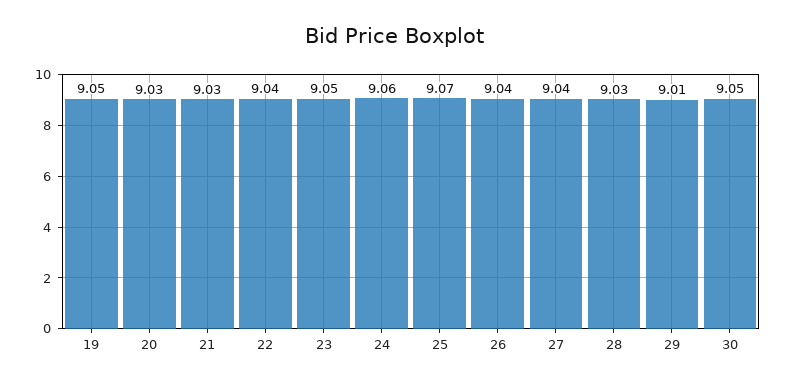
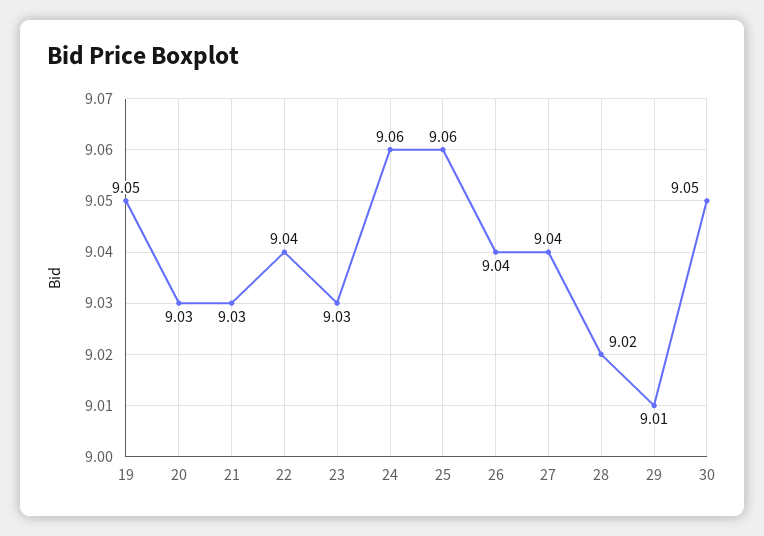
  {
    "19": 9.05,
    "20": 9.03,
    "21": 9.03,
    "22": 9.04,
-   "23": 9.05,
+   "23": 9.03,
    "24": 9.06,
-   "25": 9.07,
+   "25": 9.06,
    "26": 9.04,
    "27": 9.04,
-   "28": 9.03,
+   "28": 9.02,
    "29": 9.01,
    "30": 9.05
  }

